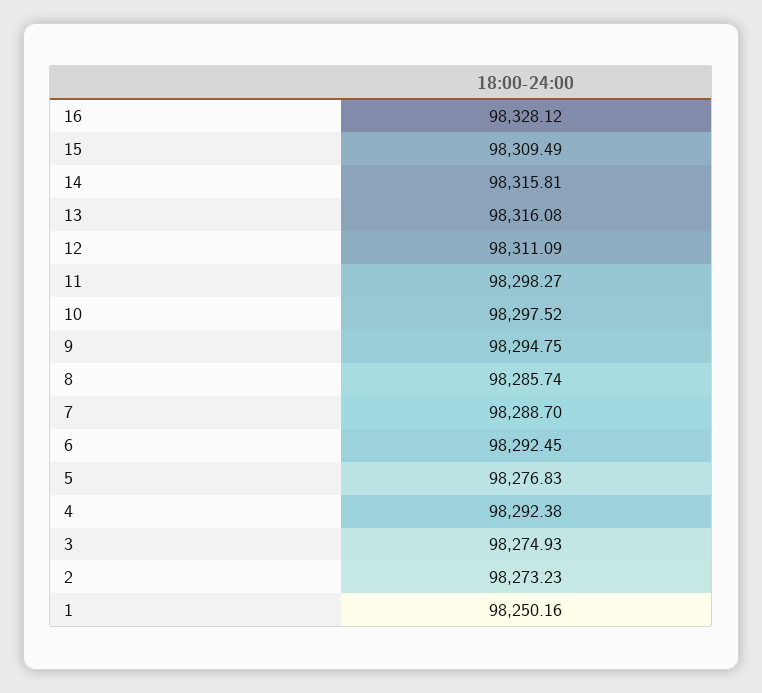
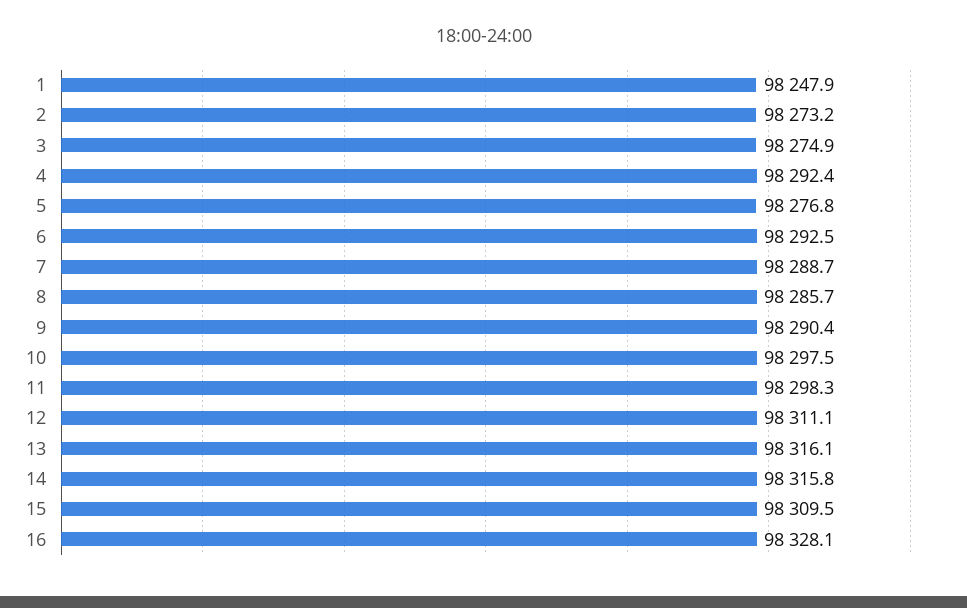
  {
    "16": 98328.12,
    "15": 98309.49,
    "14": 98315.81,
    "13": 98316.08,
    "12": 98311.09,
    "11": 98298.27,
    "10": 98297.52,
-   "9": 98294.75,
+   "9": 98290.4,
    "8": 98285.74,
    "7": 98288.7,
    "6": 98292.45,
    "5": 98276.83,
    "4": 98292.38,
    "3": 98274.93,
    "2": 98273.23,
-   "1": 98250.16
+   "1": 98247.9
  }

